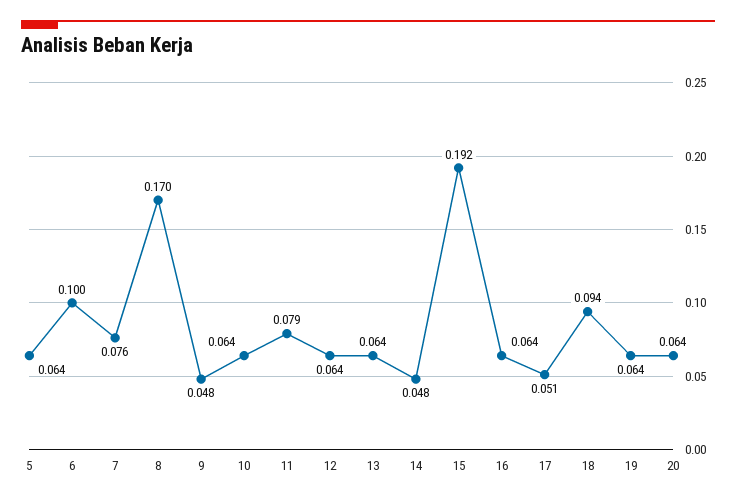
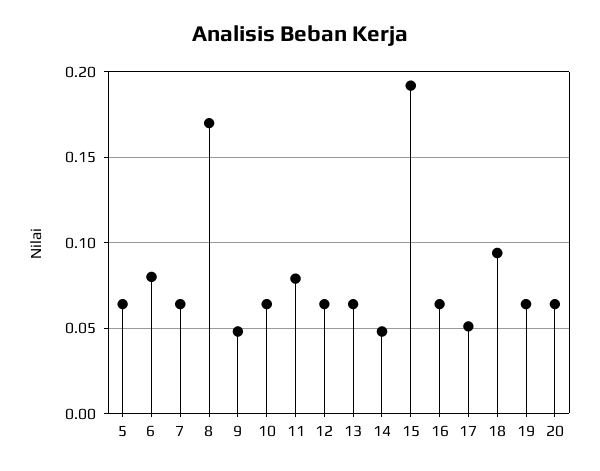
  {
    "5": 0.064,
-   "6": 0.1,
+   "6": 0.08,
-   "7": 0.076,
+   "7": 0.065,
    "8": 0.17,
    "9": 0.048,
    "10": 0.064,
    "11": 0.079,
    "12": 0.064,
    "13": 0.064,
    "14": 0.048,
    "15": 0.192,
    "16": 0.064,
    "17": 0.051,
    "18": 0.094,
    "19": 0.064,
    "20": 0.064
  }

